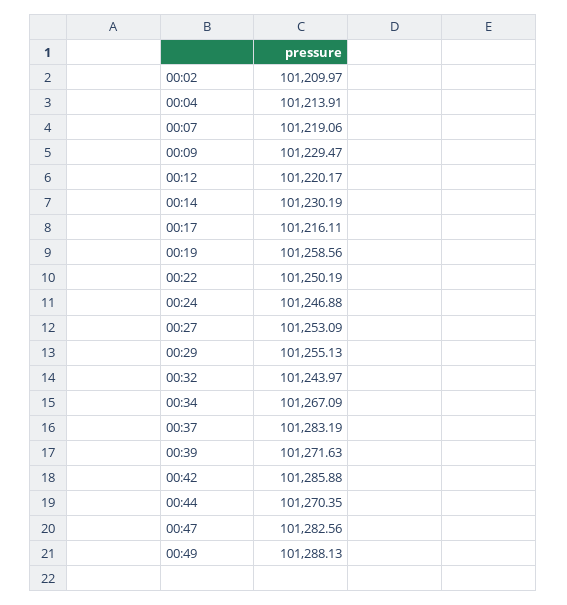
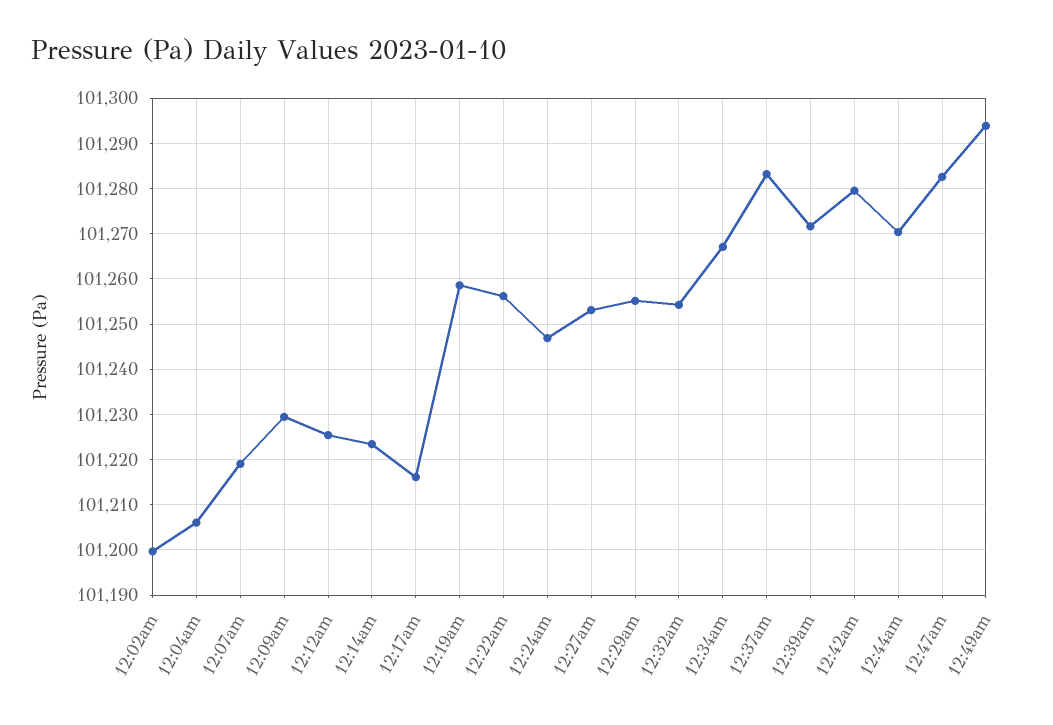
  {
-   "00:02": 101209.97,
+   "00:02": 101200,
-   "00:04": 101213.91,
+   "00:04": 101206,
    "00:07": 101219.06,
    "00:09": 101229.47,
-   "00:12": 101220.17,
+   "00:12": 101226,
-   "00:14": 101230.19,
+   "00:14": 101224,
    "00:17": 101216.11,
    "00:19": 101258.56,
-   "00:22": 101250.19,
+   "00:22": 101256,
    "00:24": 101246.88,
    "00:27": 101253.09,
    "00:29": 101255.13,
-   "00:32": 101243.97,
+   "00:32": 101254,
    "00:34": 101267.09,
    "00:37": 101283.19,
    "00:39": 101271.63,
-   "00:42": 101285.88,
+   "00:42": 101280,
    "00:44": 101270.35,
    "00:47": 101282.56,
-   "00:49": 101288.13
+   "00:49": 101294
  }

